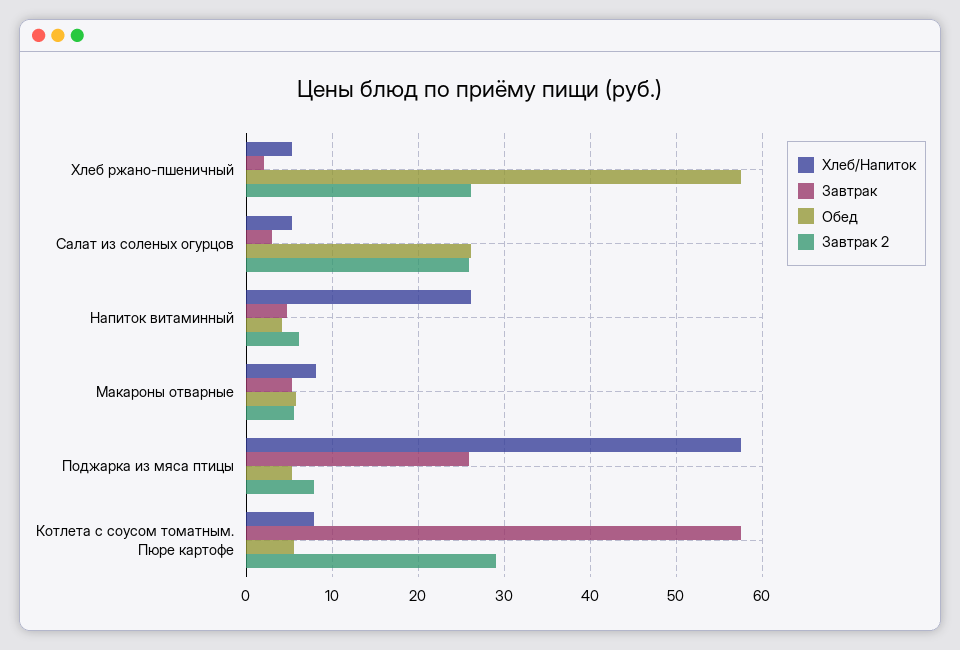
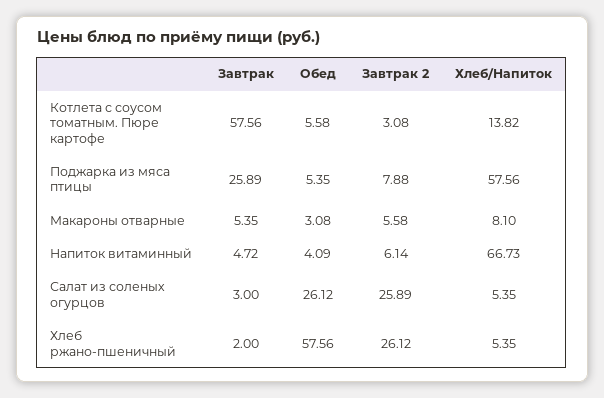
  {
    "Хлеб/Напиток": {
      "Хлеб ржано-пшеничный": 5.35,
      "Салат из соленых огурцов": 5.35,
-     "Напиток витаминный": 26,
+     "Напиток витаминный": 66.73,
      "Макароны отварные": 8.1,
      "Поджарка из мяса птицы": 57.56,
-     "Котлета с соусом томатным. Пюре картофе": 8
+     "Котлета с соусом томатным. Пюре картофе": 13.82
    },
    "Завтрак": {
      "Хлеб ржано-пшеничный": 2,
      "Салат из соленых огурцов": 3,
      "Напиток витаминный": 4.72,
      "Макароны отварные": 5.35,
      "Поджарка из мяса птицы": 25.89,
      "Котлета с соусом томатным. Пюре картофе": 57.56
    },
    "Обед": {
      "Хлеб ржано-пшеничный": 57.56,
      "Салат из соленых огурцов": 26.12,
      "Напиток витаминный": 4.09,
-     "Макароны отварные": 6,
+     "Макароны отварные": 3.08,
      "Поджарка из мяса птицы": 5.35,
      "Котлета с соусом томатным. Пюре картофе": 5.58
    },
    "Завтрак 2": {
      "Хлеб ржано-пшеничный": 26.12,
      "Салат из соленых огурцов": 25.89,
      "Напиток витаминный": 6.14,
      "Макароны отварные": 5.58,
      "Поджарка из мяса птицы": 7.88,
-     "Котлета с соусом томатным. Пюре картофе": 29
+     "Котлета с соусом томатным. Пюре картофе": 3.08
    }
  }

